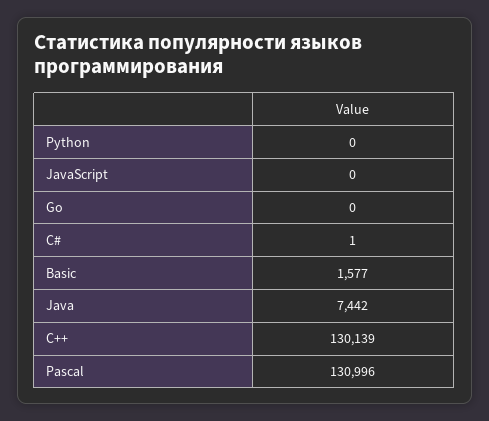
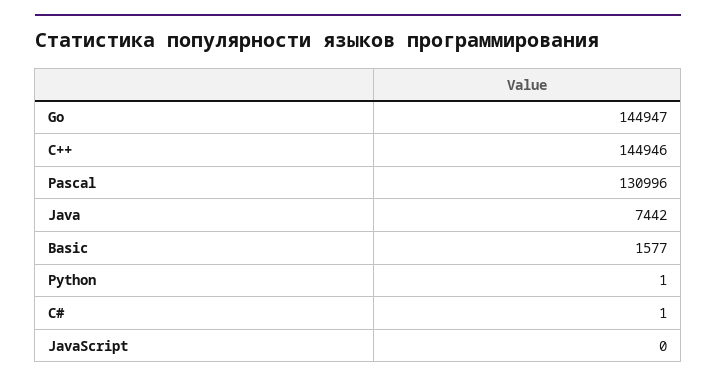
  {
-   "Python": 0,
+   "Python": 1,
    "JavaScript": 0,
-   "Go": 0,
+   "Go": 144947,
    "C#": 1,
    "Basic": 1577,
    "Java": 7442,
-   "C++": 130139,
+   "C++": 144946,
    "Pascal": 130996
  }

